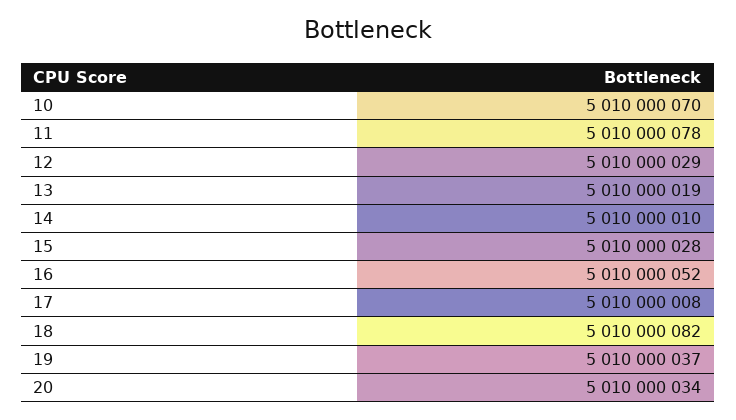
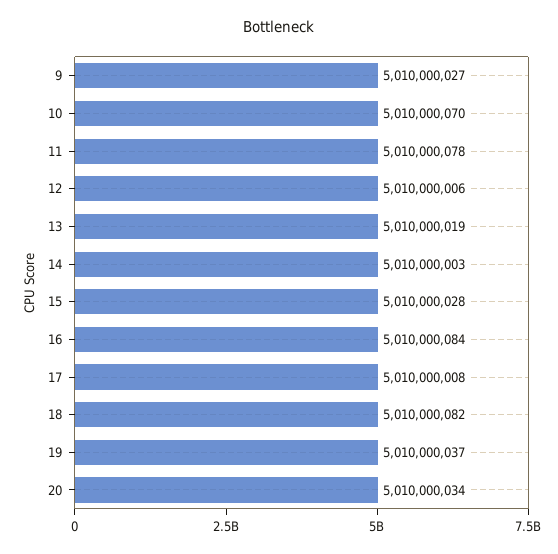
  {
    "10": 5010000070,
    "11": 5010000078,
-   "12": 5010000029,
+   "12": 5010000006,
    "13": 5010000019,
-   "14": 5010000010,
+   "14": 5010000003,
    "15": 5010000028,
-   "16": 5010000052,
+   "16": 5010000084,
    "17": 5010000008,
    "18": 5010000082,
    "19": 5010000037,
-   "20": 5010000034
+   "20": 5010000034,
+   "9": 5010000027
  }

